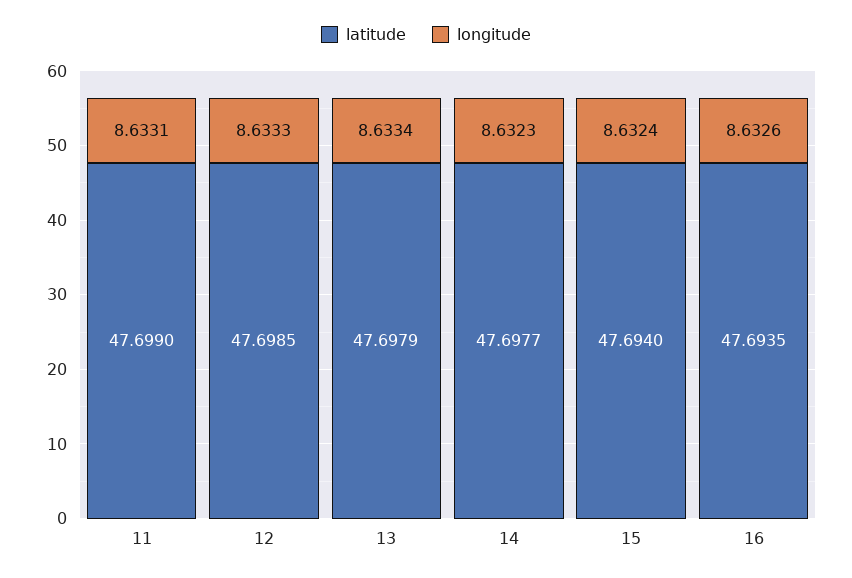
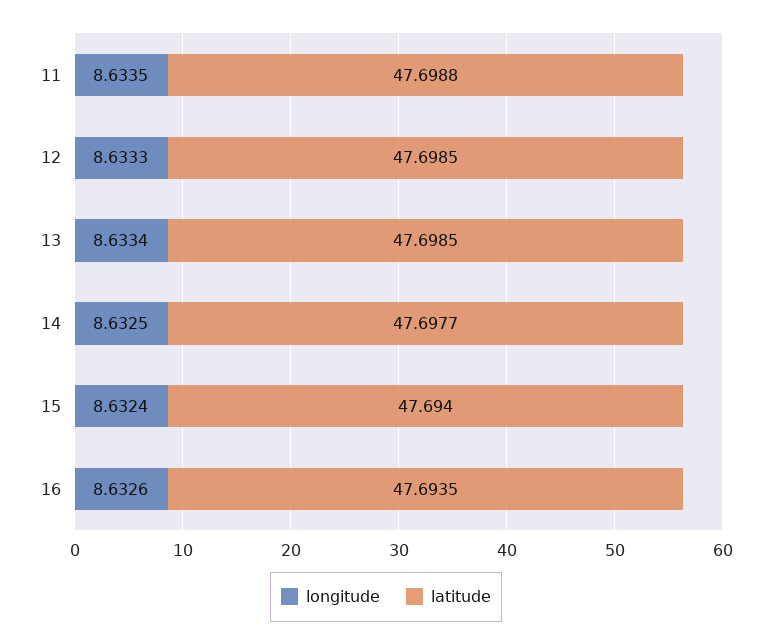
  {
    "latitude": {
-     "11": 47.699,
+     "11": 47.6988,
      "12": 47.6985,
-     "13": 47.6979,
+     "13": 47.6985,
      "14": 47.6977,
      "15": 47.694,
      "16": 47.6935
    },
    "longitude": {
-     "11": 8.6331,
+     "11": 8.6335,
      "12": 8.6333,
      "13": 8.6334,
-     "14": 8.6323,
+     "14": 8.6325,
      "15": 8.6324,
      "16": 8.6326
    }
  }

